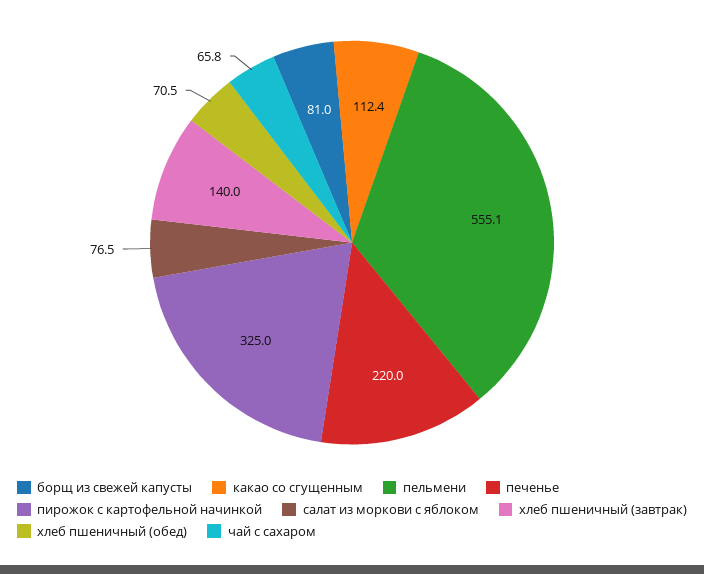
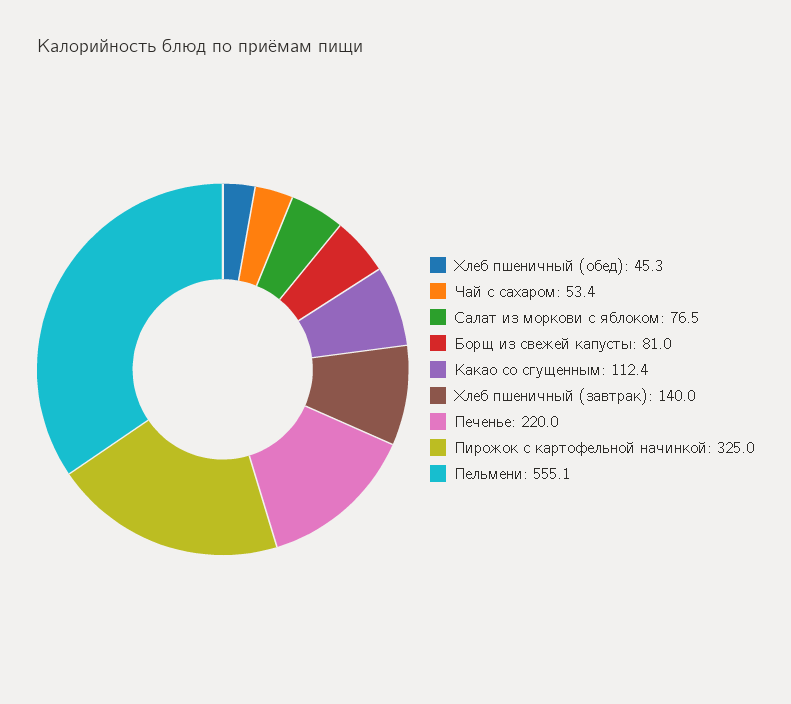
  {
    "борщ из свежей капусты": 81,
    "какао со сгущенным": 112.4,
    "пельмени": 555.1,
    "печенье": 220,
    "пирожок с картофельной начинкой": 325,
    "салат из моркови с яблоком": 76.5,
    "хлеб пшеничный (завтрак)": 140,
-   "хлеб пшеничный (обед)": 70.5,
+   "хлеб пшеничный (обед)": 45.3,
-   "чай с сахаром": 65.8
+   "чай с сахаром": 53.4
  }

